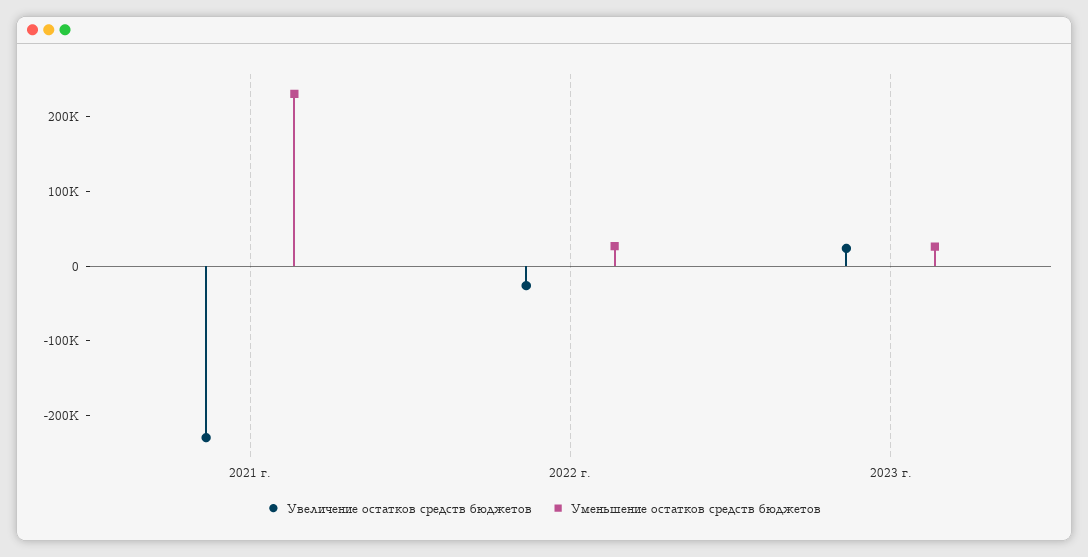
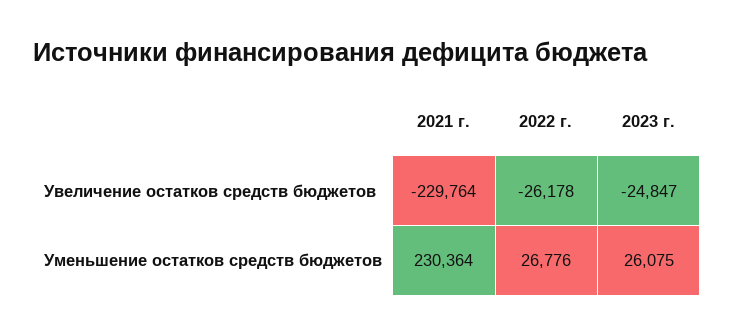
  {
    "Увеличение остатков средств бюджетов": {
      "2021 г.": -229764,
      "2022 г.": -26178,
-     "2023 г.": 20000
+     "2023 г.": -24847
    },
    "Уменьшение остатков средств бюджетов": {
      "2021 г.": 230364,
      "2022 г.": 26776,
      "2023 г.": 26075
    }
  }

